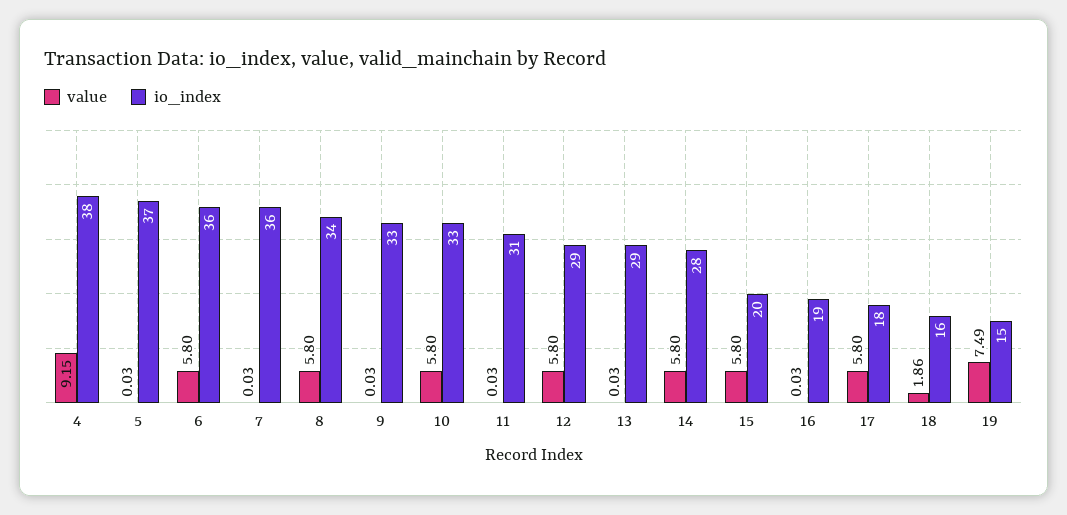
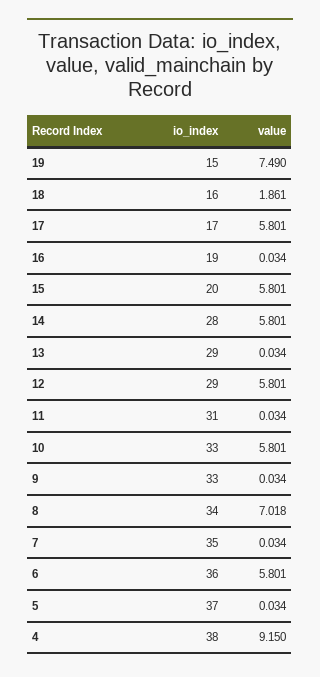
  {
    "value": {
      "4": 9.15,
      "5": 0.034,
      "6": 5.801,
      "7": 0.034,
-     "8": 5.8,
+     "8": 7.018,
      "9": 0.034,
      "10": 5.801,
      "11": 0.034,
      "12": 5.801,
      "13": 0.034,
      "14": 5.801,
      "15": 5.801,
      "16": 0.034,
      "17": 5.801,
      "18": 1.861,
      "19": 7.49
    },
    "io_index": {
      "4": 38,
      "5": 37,
      "6": 36,
-     "7": 36,
+     "7": 35,
      "8": 34,
      "9": 33,
      "10": 33,
      "11": 31,
      "12": 29,
      "13": 29,
      "14": 28,
      "15": 20,
      "16": 19,
-     "17": 18,
+     "17": 17,
      "18": 16,
      "19": 15
    }
  }

